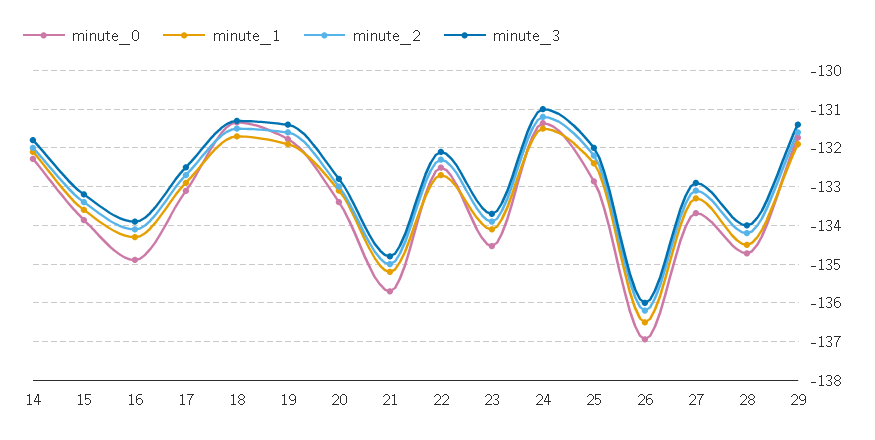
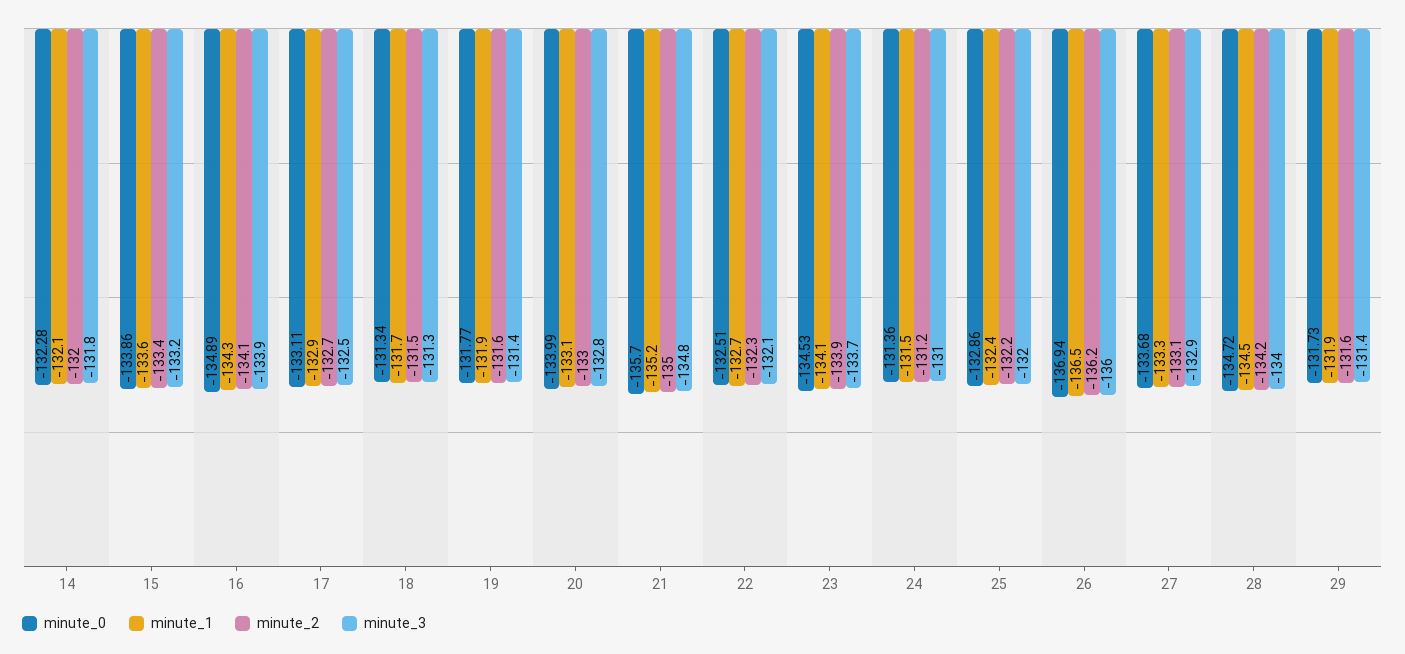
  {
    "minute_0": {
      "14": -132.28,
      "15": -133.86,
      "16": -134.89,
      "17": -133.11,
      "18": -131.34,
      "19": -131.77,
-     "20": -133.4,
+     "20": -133.99,
      "21": -135.7,
      "22": -132.51,
      "23": -134.53,
      "24": -131.36,
      "25": -132.86,
      "26": -136.94,
      "27": -133.68,
      "28": -134.72,
      "29": -131.73
    },
    "minute_1": {
      "14": -132.1,
      "15": -133.6,
      "16": -134.3,
      "17": -132.9,
      "18": -131.7,
      "19": -131.9,
      "20": -133.1,
      "21": -135.2,
      "22": -132.7,
      "23": -134.1,
      "24": -131.5,
      "25": -132.4,
      "26": -136.5,
      "27": -133.3,
      "28": -134.5,
      "29": -131.9
    },
    "minute_2": {
      "14": -132,
      "15": -133.4,
      "16": -134.1,
      "17": -132.7,
      "18": -131.5,
      "19": -131.6,
      "20": -133,
      "21": -135,
      "22": -132.3,
      "23": -133.9,
      "24": -131.2,
      "25": -132.2,
      "26": -136.2,
      "27": -133.1,
      "28": -134.2,
      "29": -131.6
    },
    "minute_3": {
      "14": -131.8,
      "15": -133.2,
      "16": -133.9,
      "17": -132.5,
      "18": -131.3,
      "19": -131.4,
      "20": -132.8,
      "21": -134.8,
      "22": -132.1,
      "23": -133.7,
      "24": -131,
      "25": -132,
      "26": -136,
      "27": -132.9,
      "28": -134,
      "29": -131.4
    }
  }

